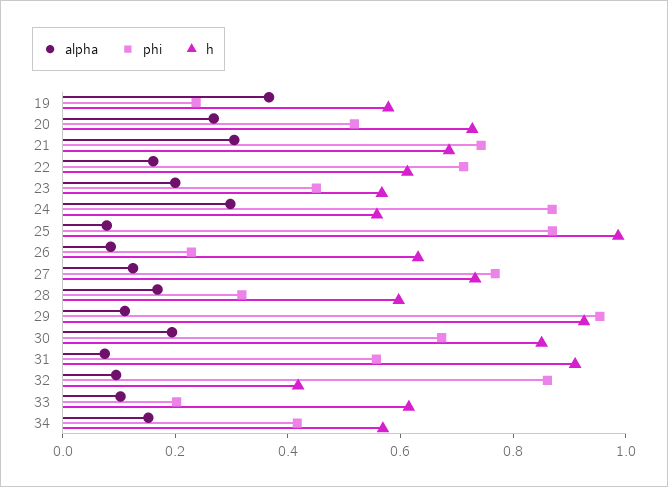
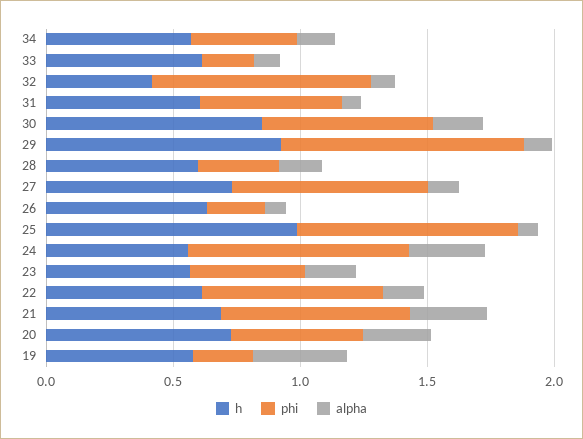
  {
    "alpha": {
      "19": 0.35,
      "20": 0.25,
      "21": 0.3,
      "22": 0.15,
      "23": 0.2,
      "24": 0.3,
      "25": 0.1,
      "26": 0.1,
      "27": 0.15,
      "28": 0.15,
      "29": 0.1,
      "30": 0.2,
      "31": 0.1,
      "32": 0.1,
      "33": 0.1,
      "34": 0.15
    },
    "phi": {
      "19": 0.25,
      "20": 0.5,
      "21": 0.75,
      "22": 0.7,
      "23": 0.45,
      "24": 0.85,
      "25": 0.85,
      "26": 0.25,
      "27": 0.75,
      "28": 0.3,
      "29": 0.95,
      "30": 0.65,
      "31": 0.55,
      "32": 0.85,
      "33": 0.2,
      "34": 0.4
    },
    "h": {
      "19": 0.6,
      "20": 0.75,
      "21": 0.7,
      "22": 0.6,
      "23": 0.55,
      "24": 0.55,
      "25": 1,
      "26": 0.65,
      "27": 0.75,
      "28": 0.6,
      "29": 0.95,
      "30": 0.85,
-     "31": 0.9,
+     "31": 0.6,
      "32": 0.4,
      "33": 0.6,
      "34": 0.55
    }
  }

